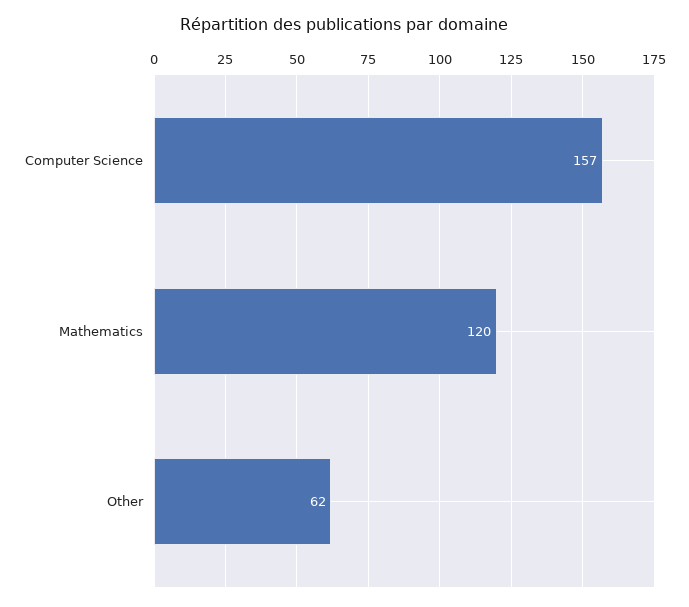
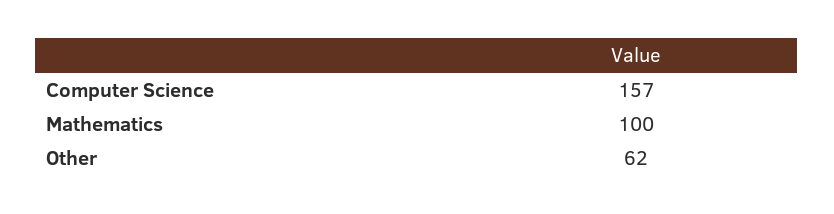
  {
    "Computer Science": 157,
-   "Mathematics": 120,
+   "Mathematics": 100,
    "Other": 62
  }

